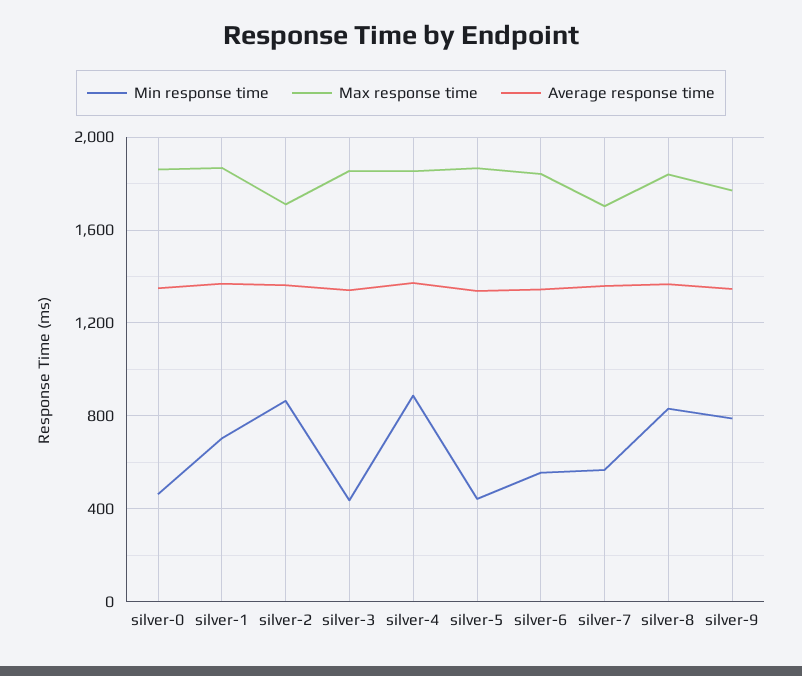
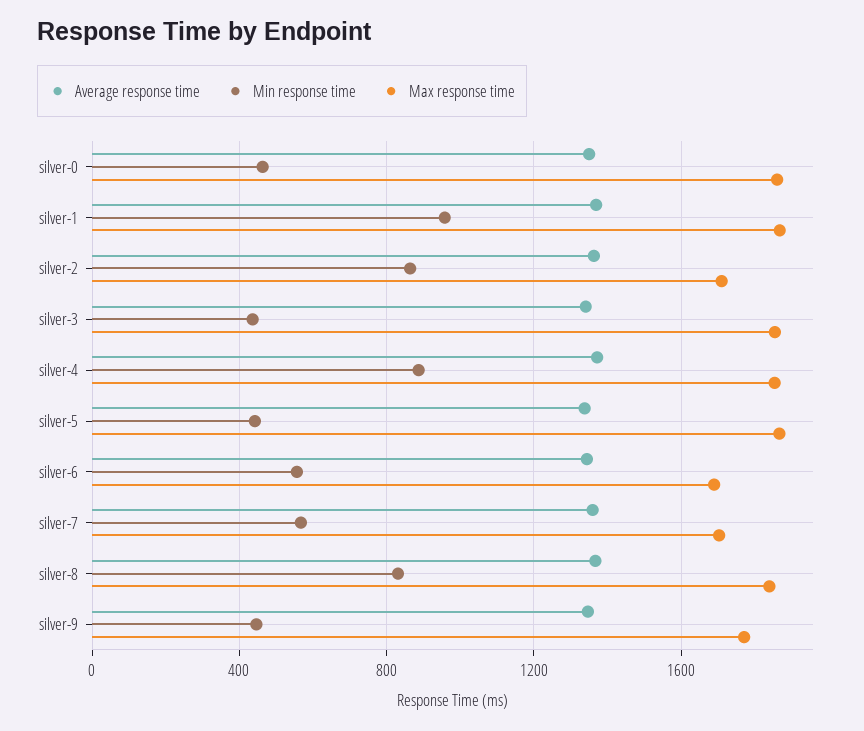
  {
    "Min response time": {
      "silver-0": 450,
-     "silver-1": 700,
+     "silver-1": 950,
      "silver-2": 850,
      "silver-3": 450,
      "silver-4": 900,
      "silver-5": 450,
      "silver-6": 550,
      "silver-7": 550,
      "silver-8": 850,
-     "silver-9": 800
+     "silver-9": 450
    },
    "Max response time": {
      "silver-0": 1850,
      "silver-1": 1850,
      "silver-2": 1700,
      "silver-3": 1850,
      "silver-4": 1850,
      "silver-5": 1850,
-     "silver-6": 1850,
+     "silver-6": 1700,
      "silver-7": 1700,
      "silver-8": 1850,
      "silver-9": 1750
    },
    "Average response time": {
      "silver-0": 1350,
      "silver-1": 1350,
      "silver-2": 1350,
      "silver-3": 1350,
      "silver-4": 1350,
      "silver-5": 1350,
      "silver-6": 1350,
      "silver-7": 1350,
      "silver-8": 1350,
      "silver-9": 1350
    }
  }

